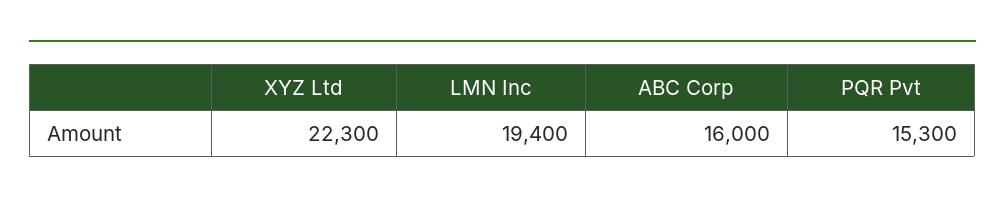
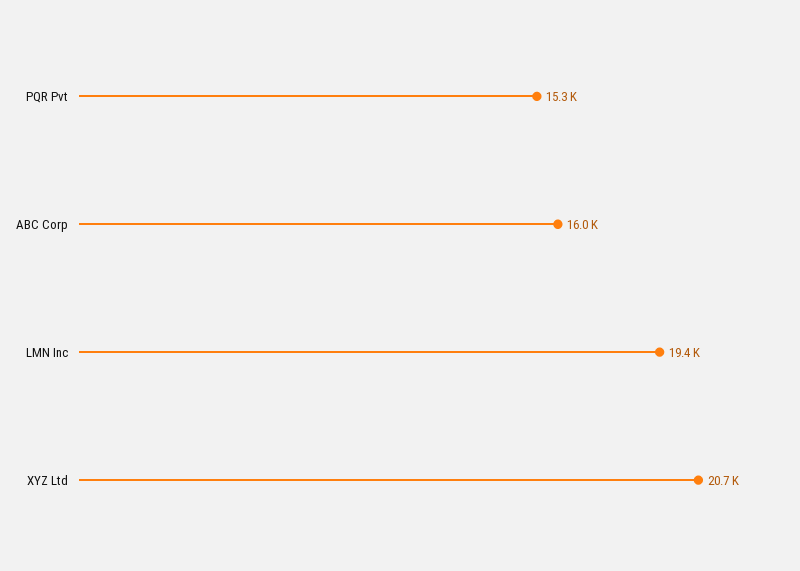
  {
-   "XYZ Ltd": 22300,
+   "XYZ Ltd": 20700,
    "LMN Inc": 19400,
    "ABC Corp": 16000,
    "PQR Pvt": 15300
  }

